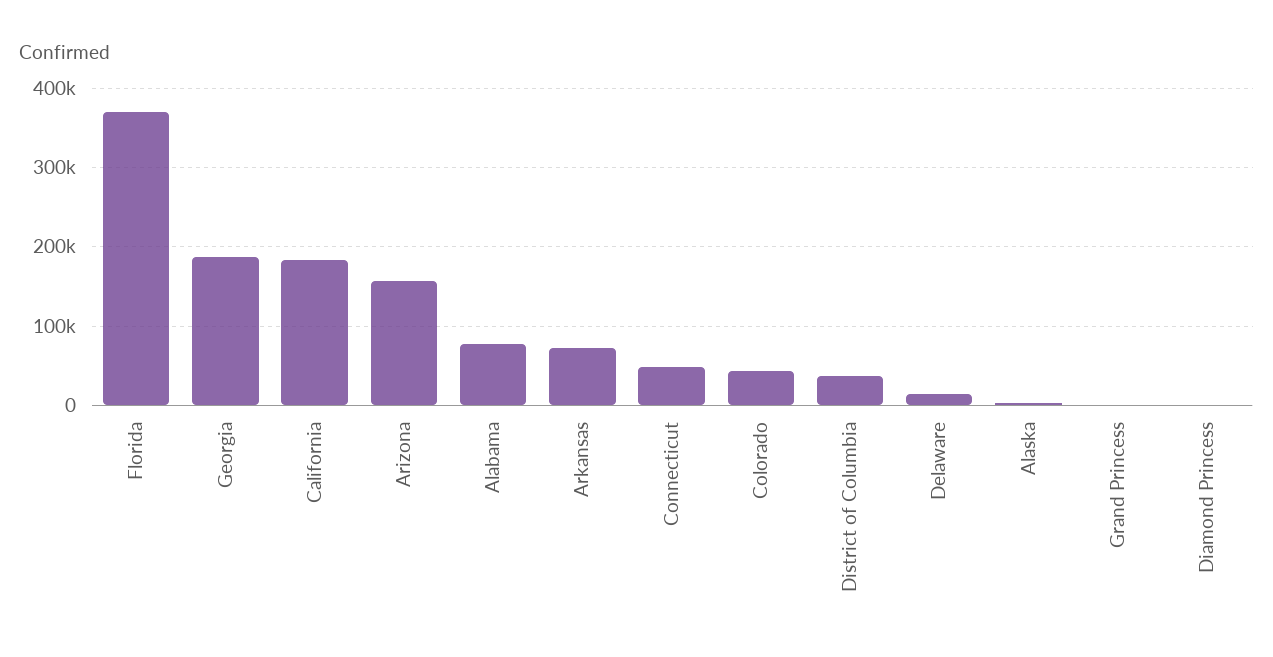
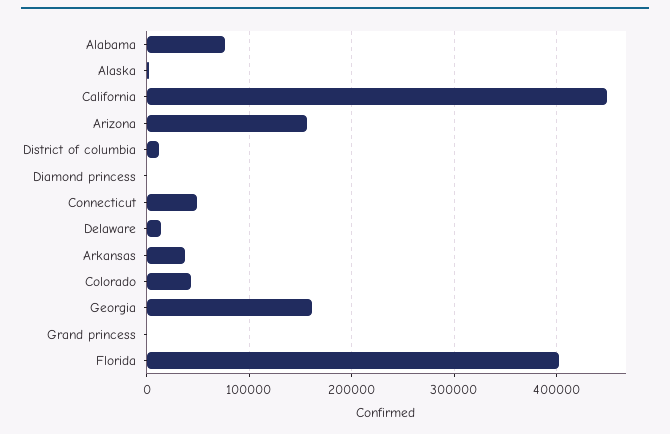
  {
-   "Florida": 370000,
+   "Florida": 400000,
-   "Georgia": 190000,
+   "Georgia": 160000,
-   "California": 180000,
+   "California": 450000,
    "Arizona": 160000,
    "Alabama": 80000,
-   "Arkansas": 70000,
+   "Arkansas": 40000,
    "Connecticut": 50000,
    "Colorado": 40000,
-   "District of Columbia": 40000,
+   "District of Columbia": 10000,
    "Delaware": 10000,
    "Alaska": 0,
    "Grand Princess": 0,
    "Diamond Princess": 0
  }

